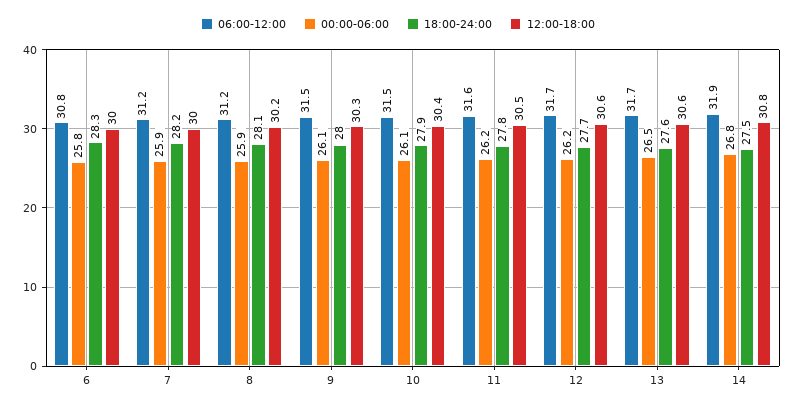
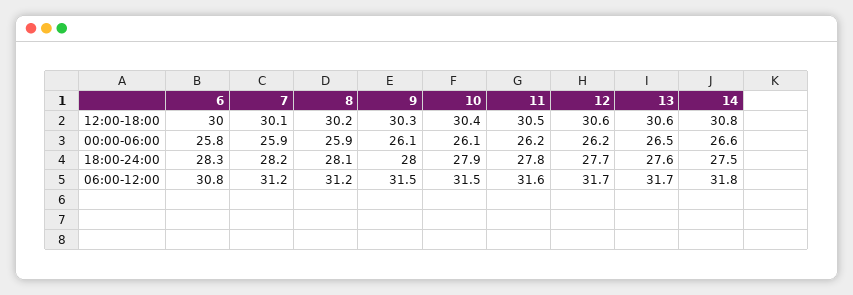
  {
    "06:00-12:00": {
      "6": 30.8,
      "7": 31.2,
      "8": 31.2,
      "9": 31.5,
      "10": 31.5,
      "11": 31.6,
      "12": 31.7,
      "13": 31.7,
-     "14": 31.9
+     "14": 31.8
    },
    "00:00-06:00": {
      "6": 25.8,
      "7": 25.9,
      "8": 25.9,
      "9": 26.1,
      "10": 26.1,
      "11": 26.2,
      "12": 26.2,
      "13": 26.5,
-     "14": 26.8
+     "14": 26.6
    },
    "18:00-24:00": {
      "6": 28.3,
      "7": 28.2,
      "8": 28.1,
      "9": 28,
      "10": 27.9,
      "11": 27.8,
      "12": 27.7,
      "13": 27.6,
      "14": 27.5
    },
    "12:00-18:00": {
      "6": 30,
-     "7": 30,
+     "7": 30.1,
      "8": 30.2,
      "9": 30.3,
      "10": 30.4,
      "11": 30.5,
      "12": 30.6,
      "13": 30.6,
      "14": 30.8
    }
  }

